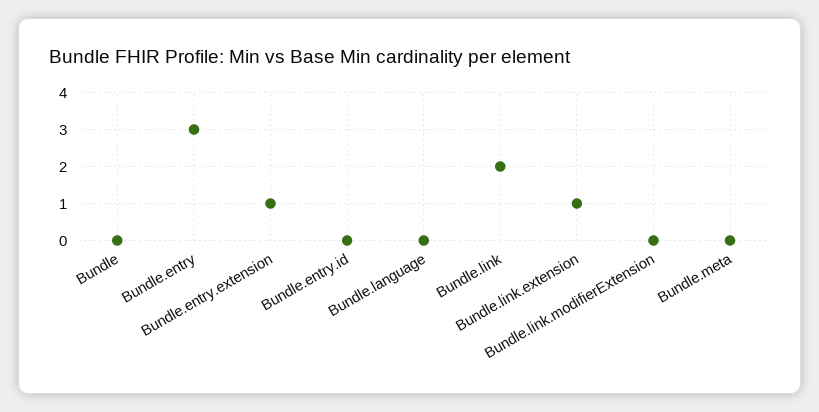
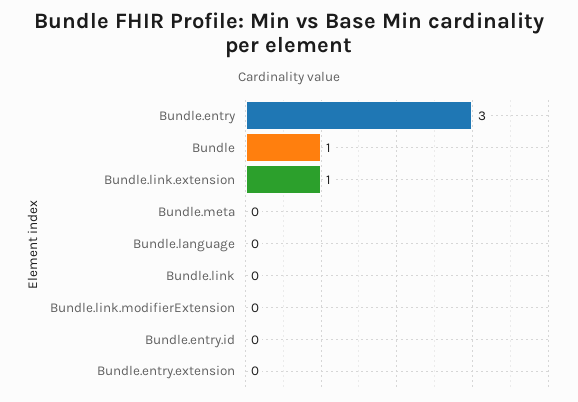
  {
-   "Bundle": 0,
+   "Bundle": 1,
    "Bundle.entry": 3,
-   "Bundle.entry.extension": 1,
+   "Bundle.entry.extension": 0,
    "Bundle.entry.id": 0,
    "Bundle.language": 0,
-   "Bundle.link": 2,
+   "Bundle.link": 0,
    "Bundle.link.extension": 1,
    "Bundle.link.modifierExtension": 0,
    "Bundle.meta": 0
  }

